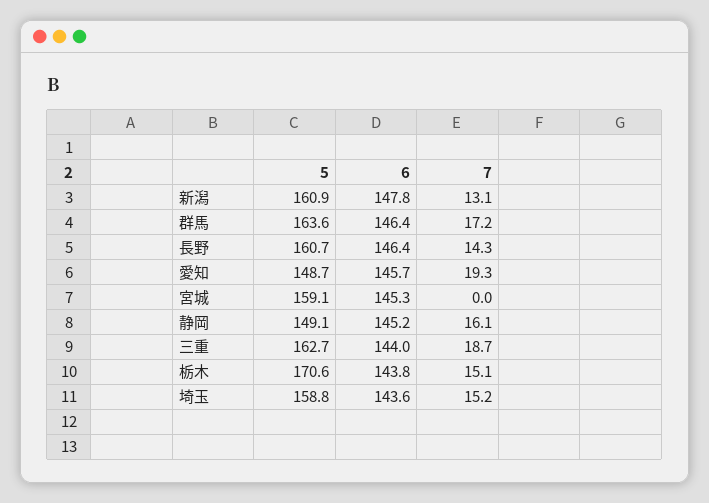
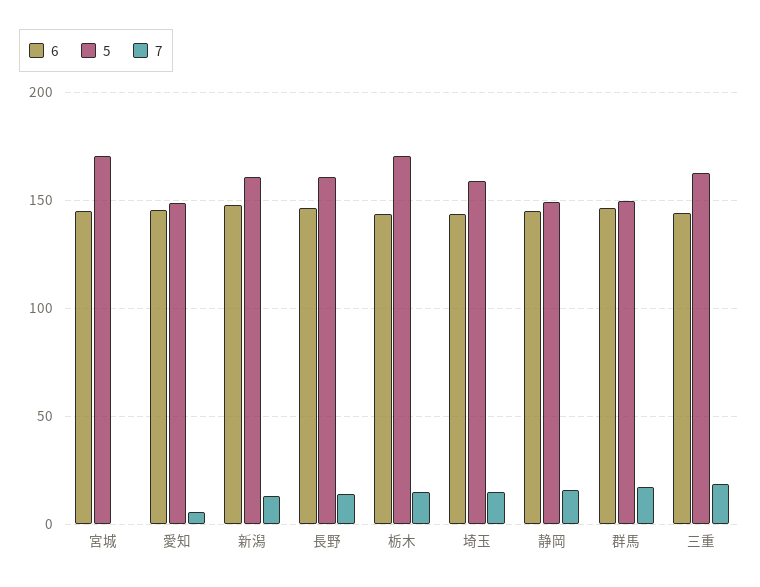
  {
    "5": {
      "新潟": 160.9,
-     "群馬": 163.6,
+     "群馬": 150,
      "長野": 160.7,
      "愛知": 148.7,
-     "宮城": 159.1,
+     "宮城": 170,
      "静岡": 149.1,
      "三重": 162.7,
      "栃木": 170.6,
      "埼玉": 158.8
    },
    "6": {
      "新潟": 147.8,
      "群馬": 146.4,
      "長野": 146.4,
      "愛知": 145.7,
      "宮城": 145.3,
      "静岡": 145.2,
      "三重": 144,
      "栃木": 143.8,
      "埼玉": 143.6
    },
    "7": {
      "新潟": 13.1,
      "群馬": 17.2,
      "長野": 14.3,
-     "愛知": 19.3,
+     "愛知": 5,
      "宮城": 0,
      "静岡": 16.1,
      "三重": 18.7,
      "栃木": 15.1,
      "埼玉": 15.2
    }
  }

